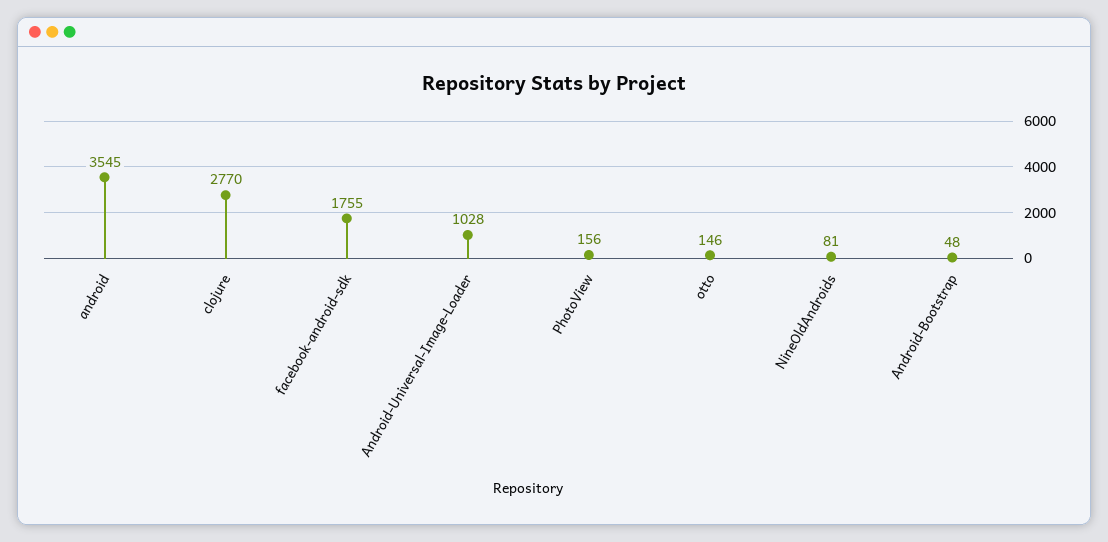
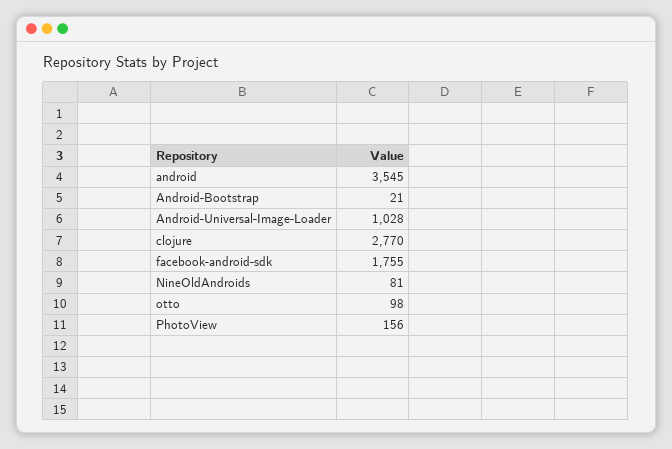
  {
    "android": 3545,
    "clojure": 2770,
    "facebook-android-sdk": 1755,
    "Android-Universal-Image-Loader": 1028,
    "PhotoView": 156,
-   "otto": 146,
+   "otto": 98,
    "NineOldAndroids": 81,
-   "Android-Bootstrap": 48
+   "Android-Bootstrap": 21
  }

